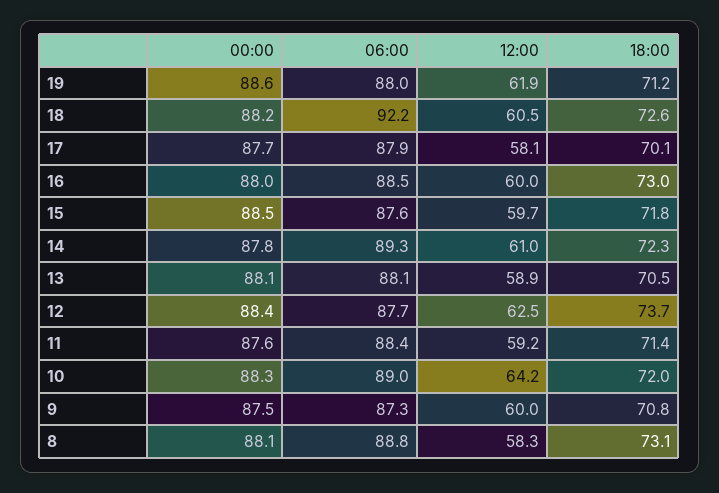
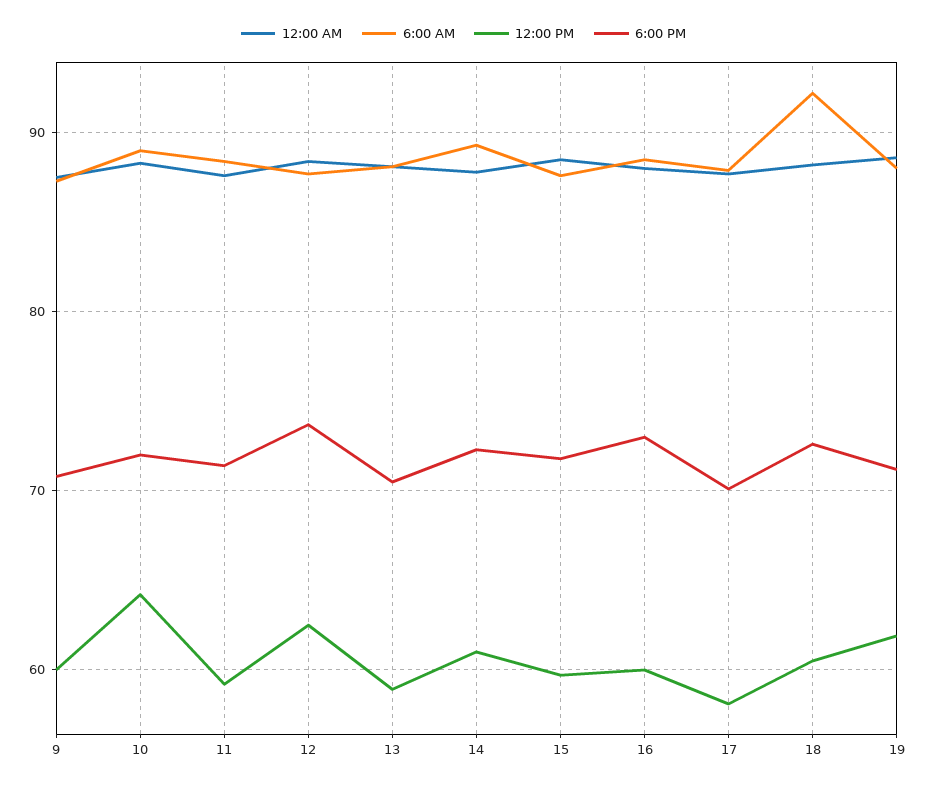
  {
    "00:00": {
      "19": 88.6,
      "18": 88.2,
      "17": 87.7,
      "16": 88,
      "15": 88.5,
      "14": 87.8,
      "13": 88.1,
      "12": 88.4,
      "11": 87.6,
      "10": 88.3,
-     "9": 87.5,
+     "9": 87.5
-     "8": 88.1
    },
    "06:00": {
      "19": 88,
      "18": 92.2,
      "17": 87.9,
      "16": 88.5,
      "15": 87.6,
      "14": 89.3,
      "13": 88.1,
      "12": 87.7,
      "11": 88.4,
      "10": 89,
-     "9": 87.3,
+     "9": 87.3
-     "8": 88.8
    },
    "12:00": {
      "19": 61.9,
      "18": 60.5,
      "17": 58.1,
      "16": 60,
      "15": 59.7,
      "14": 61,
      "13": 58.9,
      "12": 62.5,
      "11": 59.2,
      "10": 64.2,
-     "9": 60,
+     "9": 60
-     "8": 58.3
    },
    "18:00": {
      "19": 71.2,
      "18": 72.6,
      "17": 70.1,
      "16": 73,
      "15": 71.8,
      "14": 72.3,
      "13": 70.5,
      "12": 73.7,
      "11": 71.4,
      "10": 72,
-     "9": 70.8,
+     "9": 70.8
-     "8": 73.1
    }
  }

